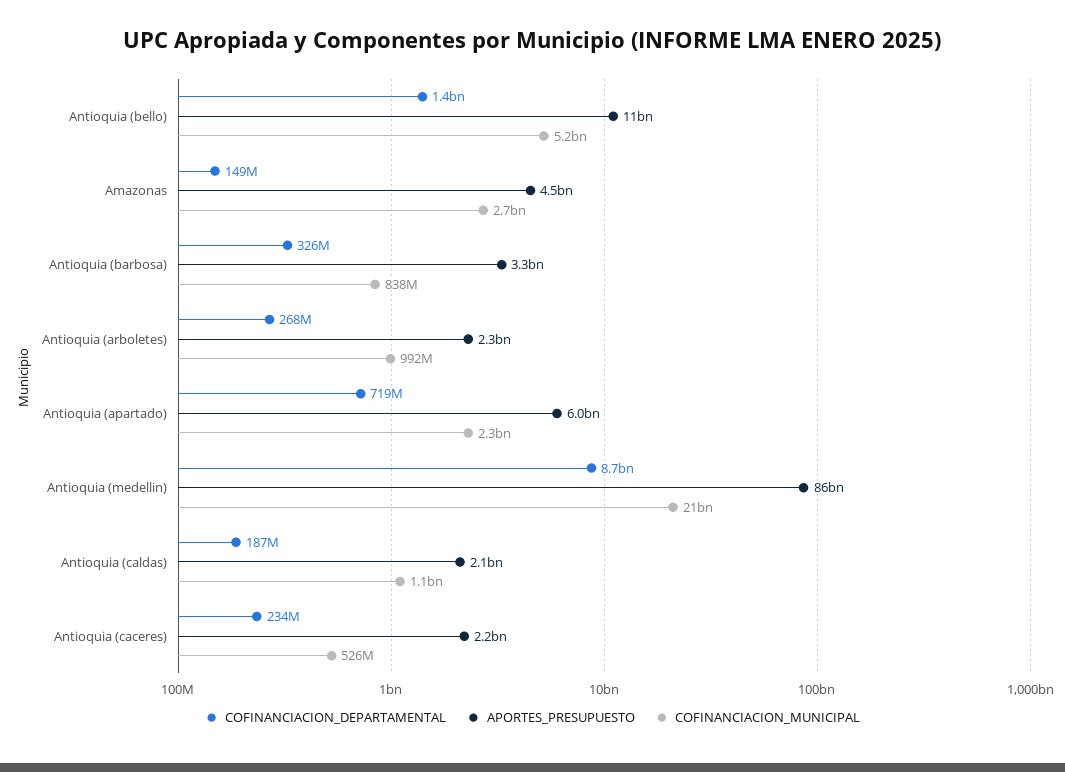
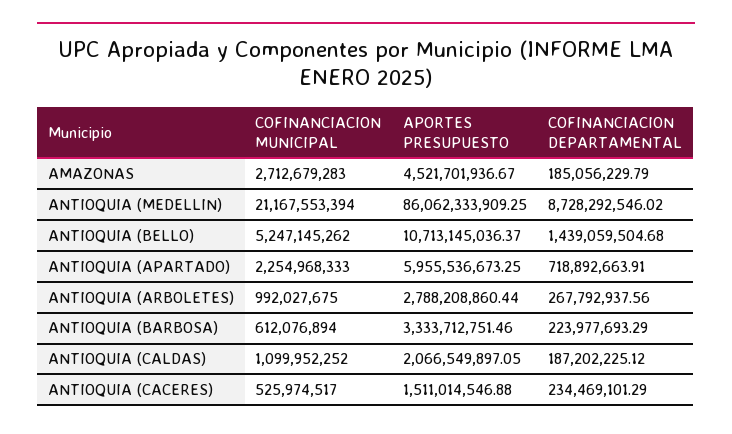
  {
    "COFINANCIACION_DEPARTAMENTAL": {
      "Antioquia (bello)": 1439059504.68,
-     "Amazonas": 149000000,
+     "Amazonas": 185056229.79,
-     "Antioquia (barbosa)": 326000000,
+     "Antioquia (barbosa)": 223977693.29,
      "Antioquia (arboletes)": 267792937.56,
      "Antioquia (apartado)": 718892663.91,
      "Antioquia (medellin)": 8728292546.02,
      "Antioquia (caldas)": 187202225.12,
      "Antioquia (caceres)": 234469101.29
    },
    "APORTES_PRESUPUESTO": {
      "Antioquia (bello)": 10713145036.37,
      "Amazonas": 4521701936.67,
      "Antioquia (barbosa)": 3333712751.46,
-     "Antioquia (arboletes)": 2300000000,
+     "Antioquia (arboletes)": 2788208860.44,
      "Antioquia (apartado)": 5955536673.25,
      "Antioquia (medellin)": 86062333909.25,
      "Antioquia (caldas)": 2066549897.05,
-     "Antioquia (caceres)": 2200000000
+     "Antioquia (caceres)": 1511014546.88
    },
    "COFINANCIACION_MUNICIPAL": {
      "Antioquia (bello)": 5247145262,
      "Amazonas": 2712679283,
-     "Antioquia (barbosa)": 838000000,
+     "Antioquia (barbosa)": 612076894,
      "Antioquia (arboletes)": 992027675,
      "Antioquia (apartado)": 2254968333,
      "Antioquia (medellin)": 21167553394,
      "Antioquia (caldas)": 1099952252,
      "Antioquia (caceres)": 525974517
    }
  }

